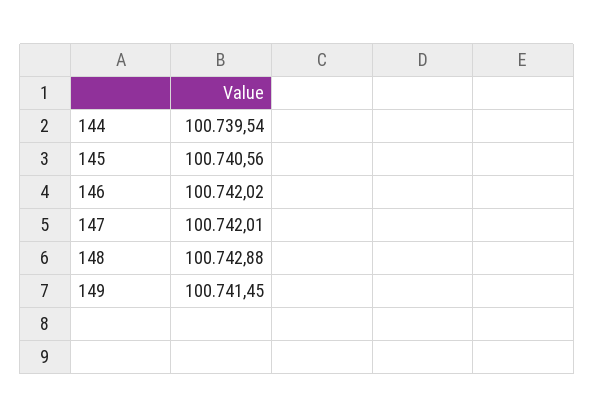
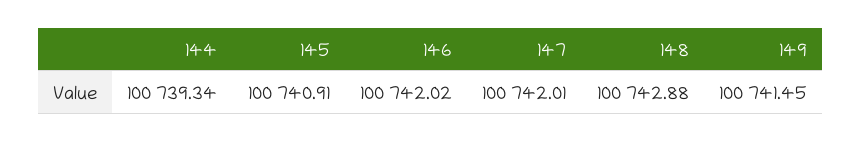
  {
-   "144": 100739.54,
+   "144": 100739.34,
-   "145": 100740.56,
+   "145": 100740.91,
    "146": 100742.02,
    "147": 100742.01,
    "148": 100742.88,
    "149": 100741.45
  }

